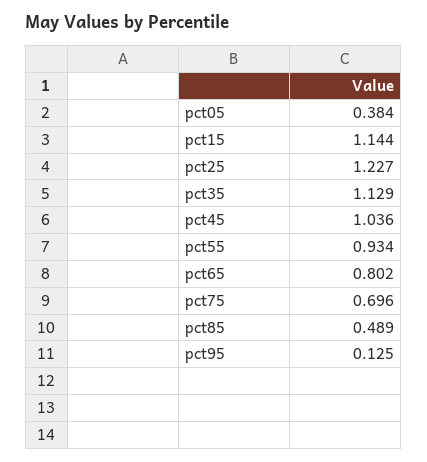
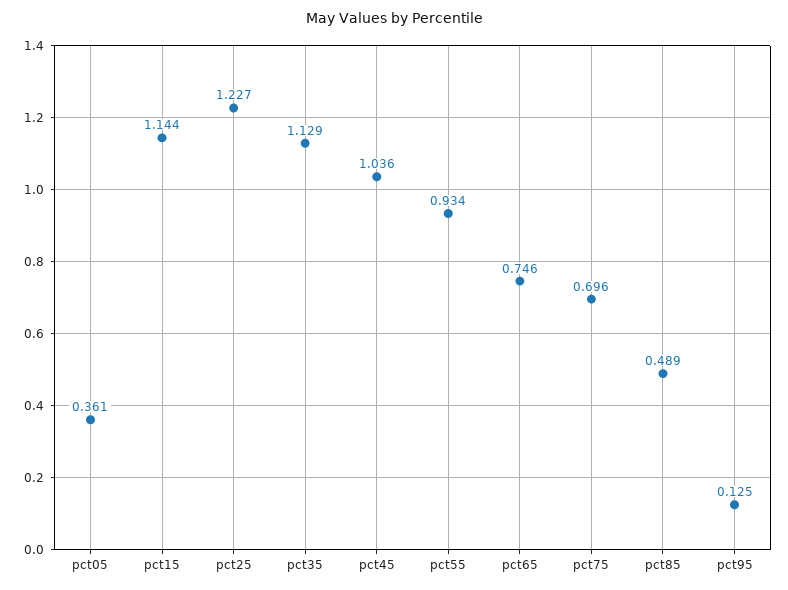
  {
-   "pct05": 0.384,
+   "pct05": 0.361,
    "pct15": 1.144,
    "pct25": 1.227,
    "pct35": 1.129,
    "pct45": 1.036,
    "pct55": 0.934,
-   "pct65": 0.802,
+   "pct65": 0.746,
    "pct75": 0.696,
    "pct85": 0.489,
    "pct95": 0.125
  }

